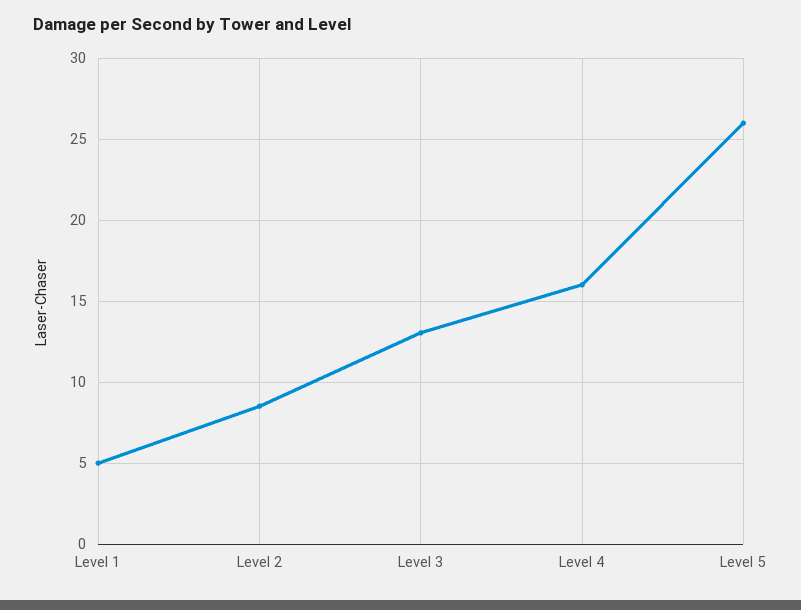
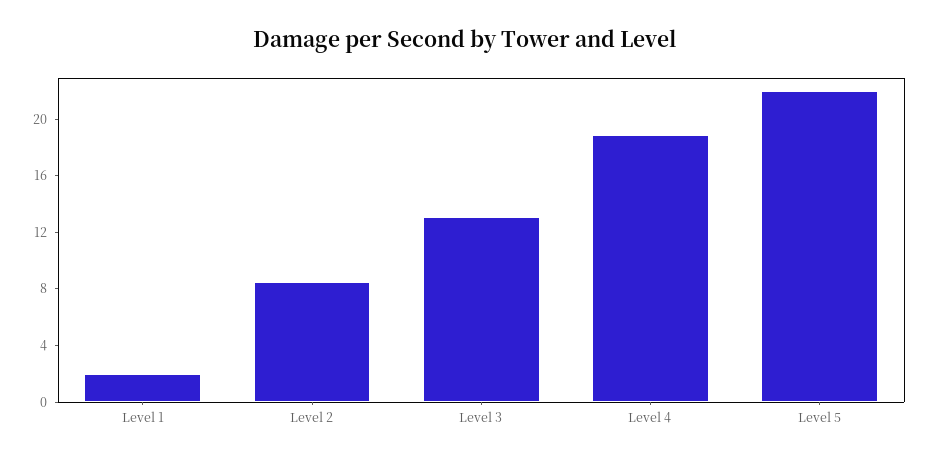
  {
-   "Level 1": 5,
+   "Level 1": 2,
    "Level 2": 8.5,
    "Level 3": 13,
-   "Level 4": 16,
+   "Level 4": 19,
-   "Level 5": 26
+   "Level 5": 22
  }

